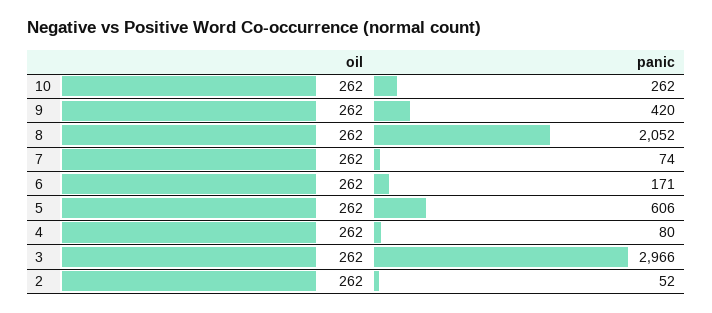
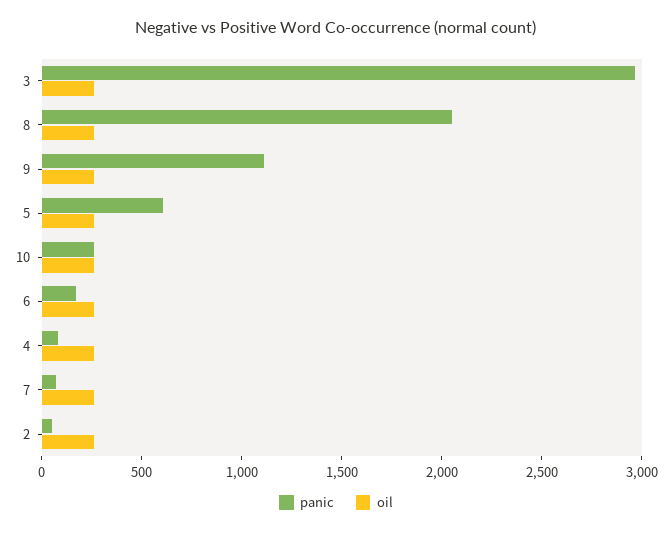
  {
    "oil": {
      "10": 262,
      "9": 262,
      "8": 262,
      "7": 262,
      "6": 262,
      "5": 262,
      "4": 262,
      "3": 262,
      "2": 262
    },
    "panic": {
      "10": 262,
-     "9": 420,
+     "9": 1100,
      "8": 2052,
      "7": 74,
      "6": 171,
      "5": 606,
      "4": 80,
      "3": 2966,
      "2": 52
    }
  }

